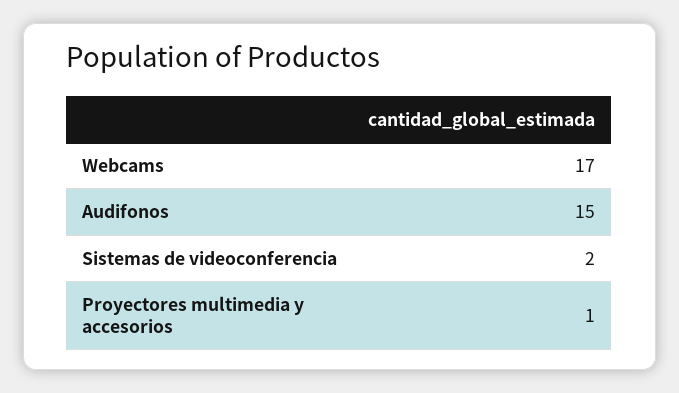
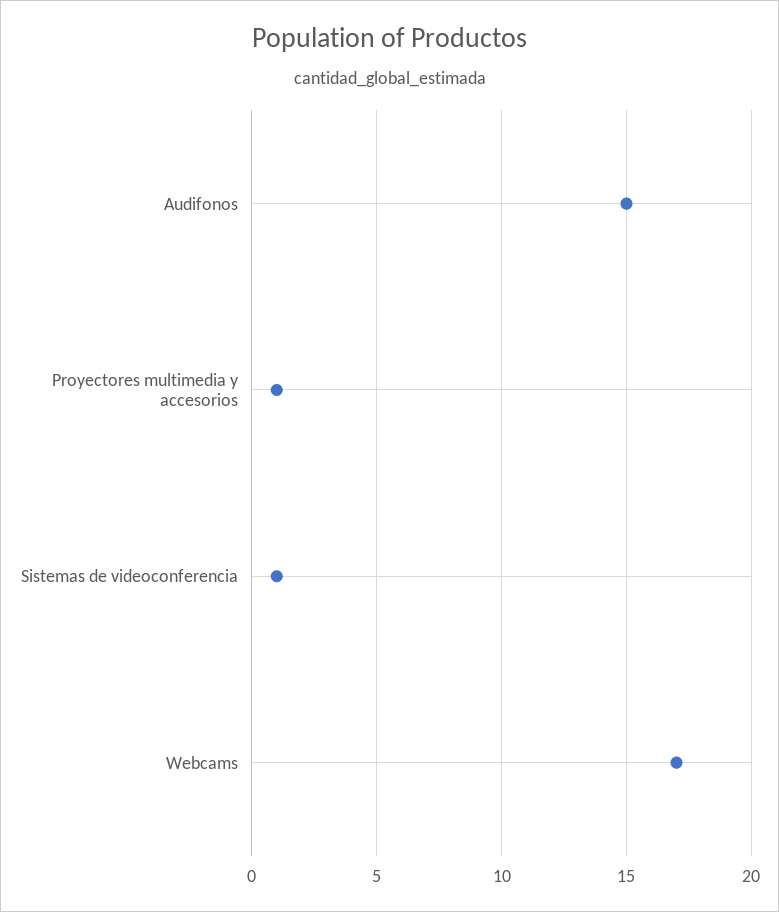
  {
    "Webcams": 17,
    "Audifonos": 15,
-   "Sistemas de videoconferencia": 2,
+   "Sistemas de videoconferencia": 1,
    "Proyectores multimedia y accesorios": 1
  }

